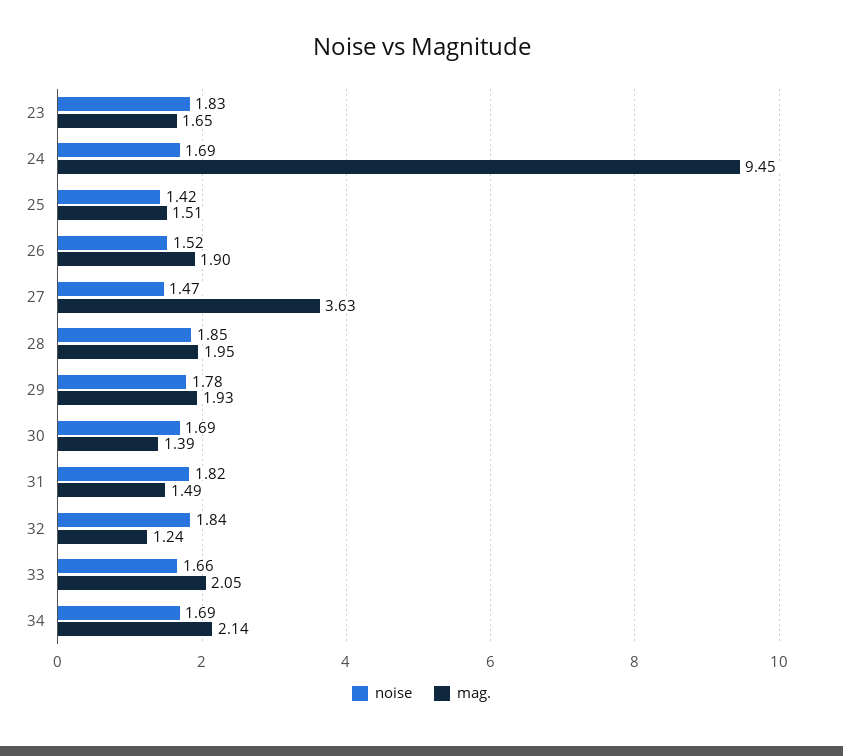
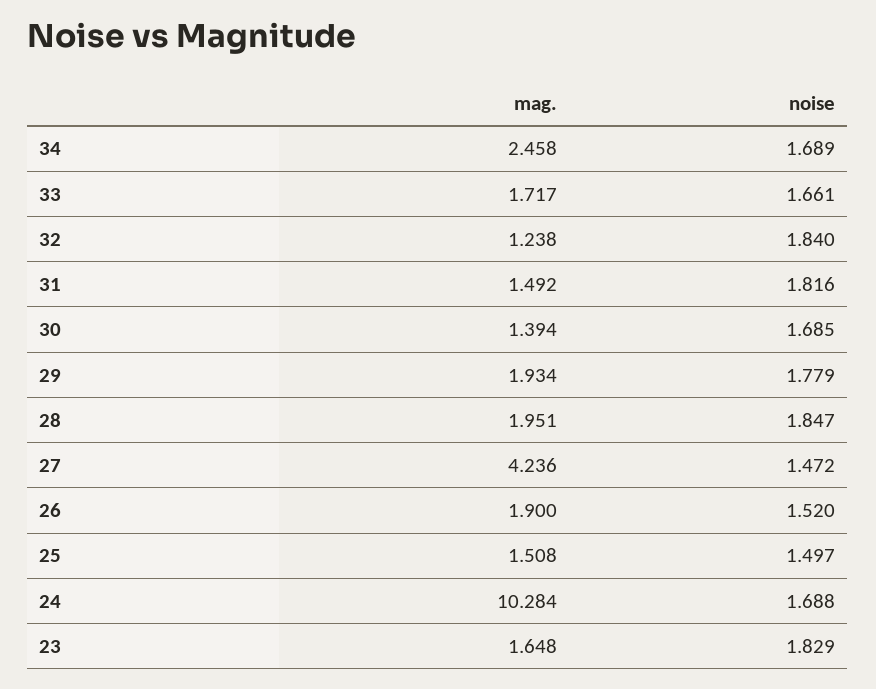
  {
    "noise": {
      "23": 1.829,
      "24": 1.688,
-     "25": 1.42,
+     "25": 1.497,
      "26": 1.52,
      "27": 1.472,
      "28": 1.847,
      "29": 1.779,
      "30": 1.685,
      "31": 1.816,
      "32": 1.84,
      "33": 1.661,
      "34": 1.689
    },
    "mag.": {
      "23": 1.648,
-     "24": 9.45,
+     "24": 10.284,
      "25": 1.508,
      "26": 1.9,
-     "27": 3.63,
+     "27": 4.236,
      "28": 1.951,
      "29": 1.934,
      "30": 1.394,
      "31": 1.492,
      "32": 1.238,
-     "33": 2.05,
+     "33": 1.717,
-     "34": 2.14
+     "34": 2.458
    }
  }

